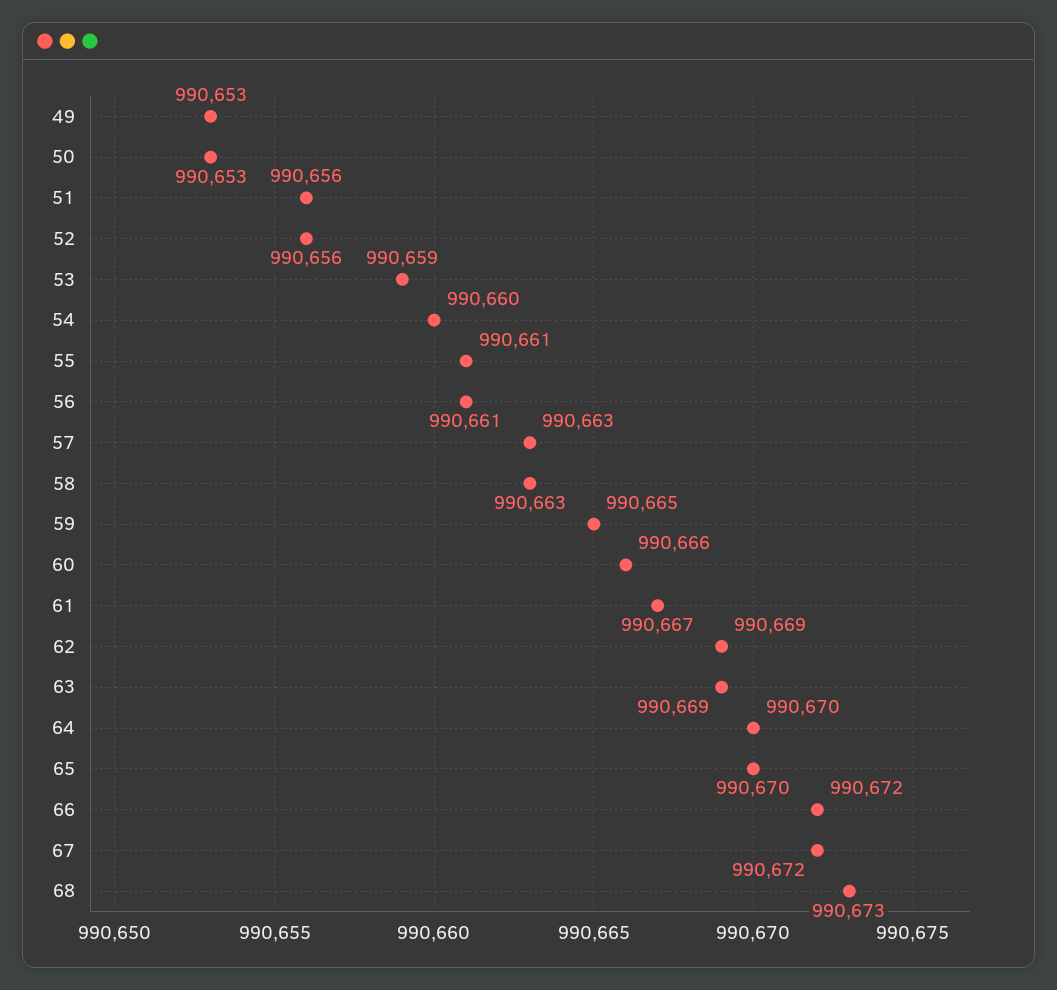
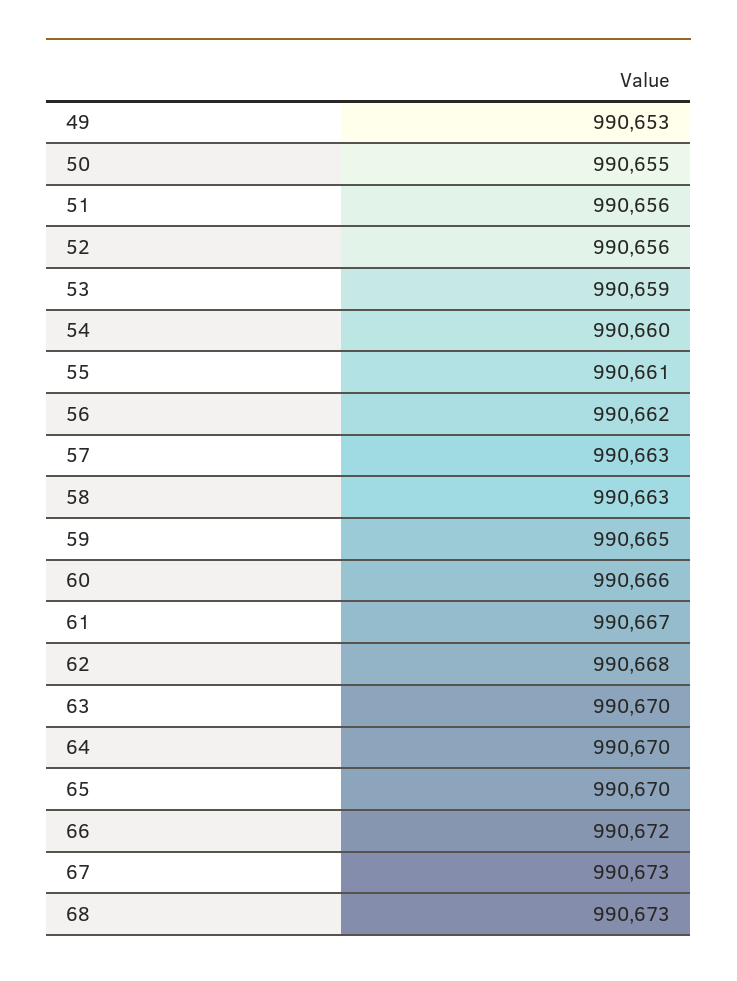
  {
    "49": 990653,
-   "50": 990653,
+   "50": 990655,
    "51": 990656,
    "52": 990656,
    "53": 990659,
    "54": 990660,
    "55": 990661,
-   "56": 990661,
+   "56": 990662,
    "57": 990663,
    "58": 990663,
    "59": 990665,
    "60": 990666,
    "61": 990667,
-   "62": 990669,
+   "62": 990668,
-   "63": 990669,
+   "63": 990670,
    "64": 990670,
    "65": 990670,
    "66": 990672,
-   "67": 990672,
+   "67": 990673,
    "68": 990673
  }

